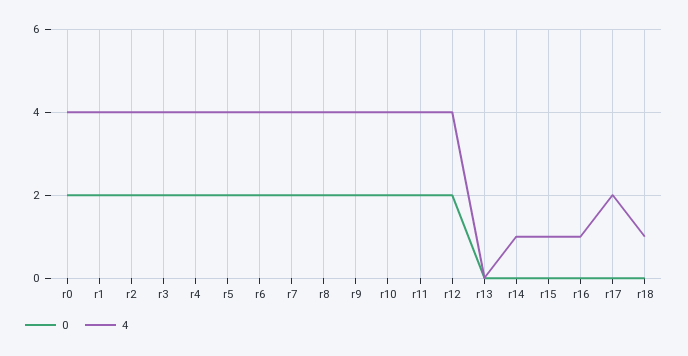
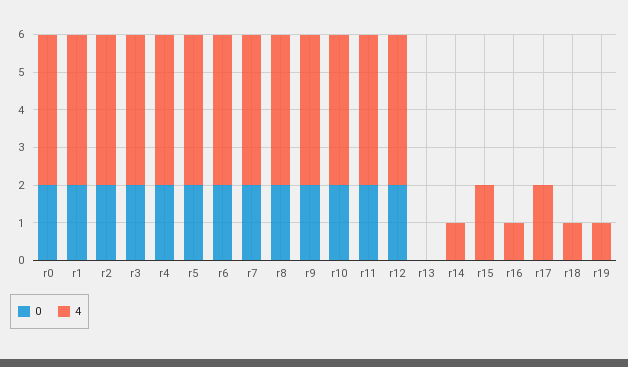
  {
    "0": {
      "r0": 2,
      "r1": 2,
      "r2": 2,
      "r3": 2,
      "r4": 2,
      "r5": 2,
      "r6": 2,
      "r7": 2,
      "r8": 2,
      "r9": 2,
      "r10": 2,
      "r11": 2,
      "r12": 2,
      "r13": 0,
      "r14": 0,
      "r15": 0,
      "r16": 0,
      "r17": 0,
-     "r18": 0
+     "r18": 0,
+     "r19": 0
    },
    "4": {
      "r0": 4,
      "r1": 4,
      "r2": 4,
      "r3": 4,
      "r4": 4,
      "r5": 4,
      "r6": 4,
      "r7": 4,
      "r8": 4,
      "r9": 4,
      "r10": 4,
      "r11": 4,
      "r12": 4,
      "r13": 0,
      "r14": 1,
-     "r15": 1,
+     "r15": 2,
      "r16": 1,
      "r17": 2,
-     "r18": 1
+     "r18": 1,
+     "r19": 1
    }
  }

